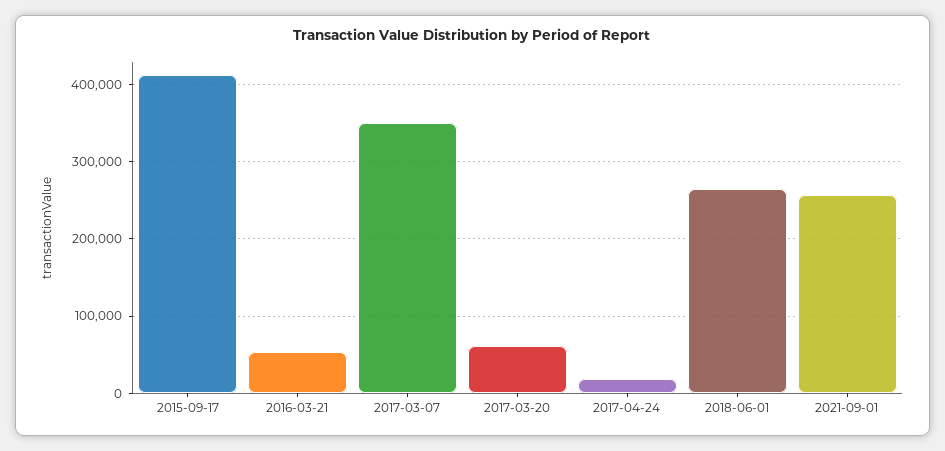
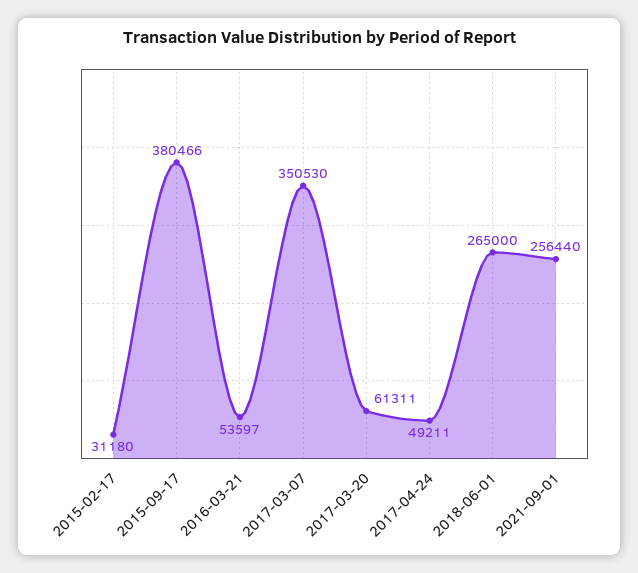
  {
-   "2015-09-17": 410000,
+   "2015-09-17": 380466,
    "2016-03-21": 53597,
    "2017-03-07": 350530,
    "2017-03-20": 61311,
-   "2017-04-24": 20000,
+   "2017-04-24": 49211,
    "2018-06-01": 265000,
-   "2021-09-01": 256440
+   "2021-09-01": 256440,
+   "2015-02-17": 31180
  }

